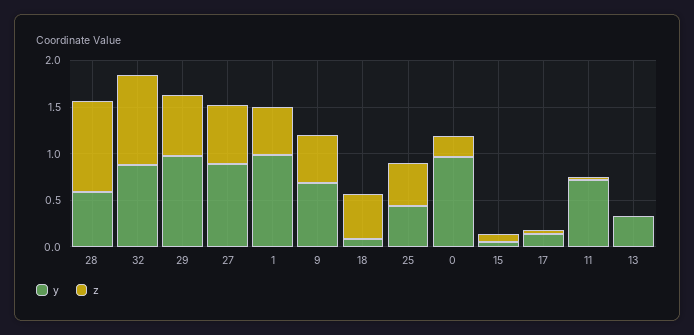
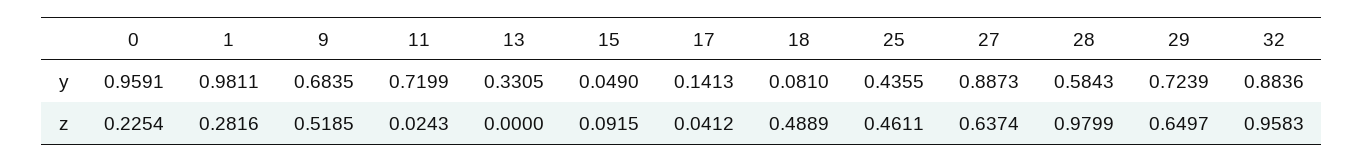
  {
    "y": {
      "28": 0.5843,
      "32": 0.8836,
-     "29": 1,
+     "29": 0.7239,
      "27": 0.8873,
      "1": 0.9811,
      "9": 0.6835,
      "18": 0.081,
      "25": 0.4355,
      "0": 0.9591,
      "15": 0.049,
      "17": 0.1413,
      "11": 0.7199,
      "13": 0.3305
    },
    "z": {
      "28": 0.9799,
      "32": 0.9583,
      "29": 0.6497,
      "27": 0.6374,
-     "1": 0.5,
+     "1": 0.2816,
      "9": 0.5185,
      "18": 0.4889,
      "25": 0.4611,
      "0": 0.2254,
      "15": 0.0915,
      "17": 0.0412,
      "11": 0.0243,
      "13": 0
    }
  }

